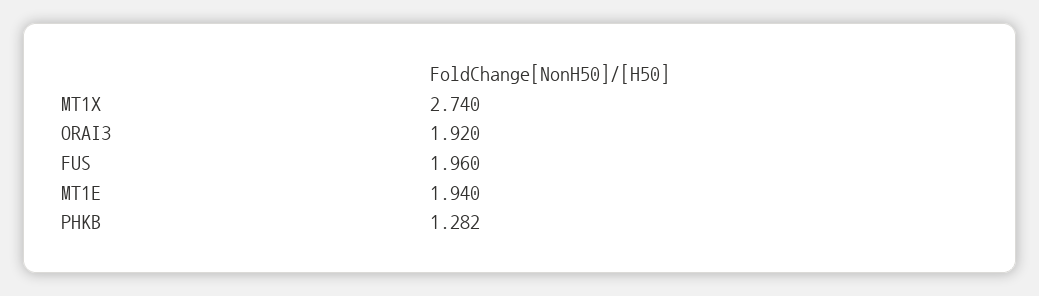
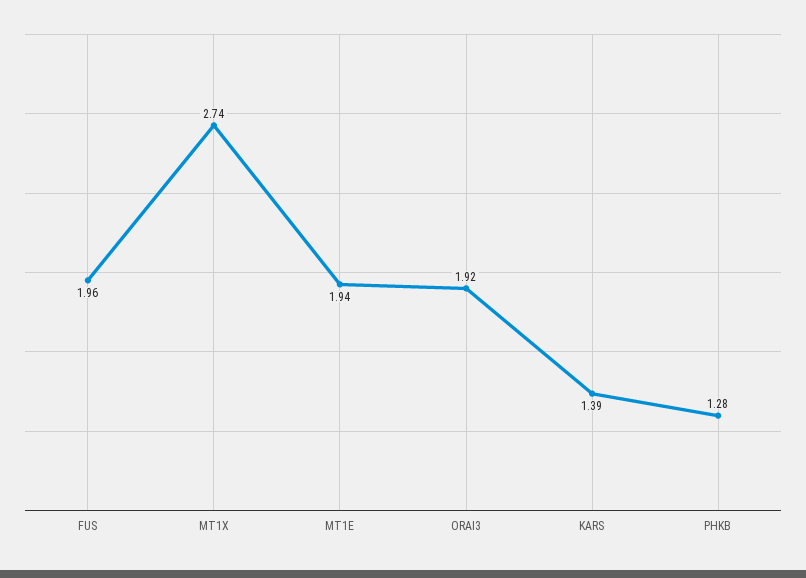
  {
    "MT1X": 2.74,
    "ORAI3": 1.92,
    "FUS": 1.96,
    "MT1E": 1.94,
-   "PHKB": 1.282
+   "PHKB": 1.282,
+   "KARS": 1.39
  }

